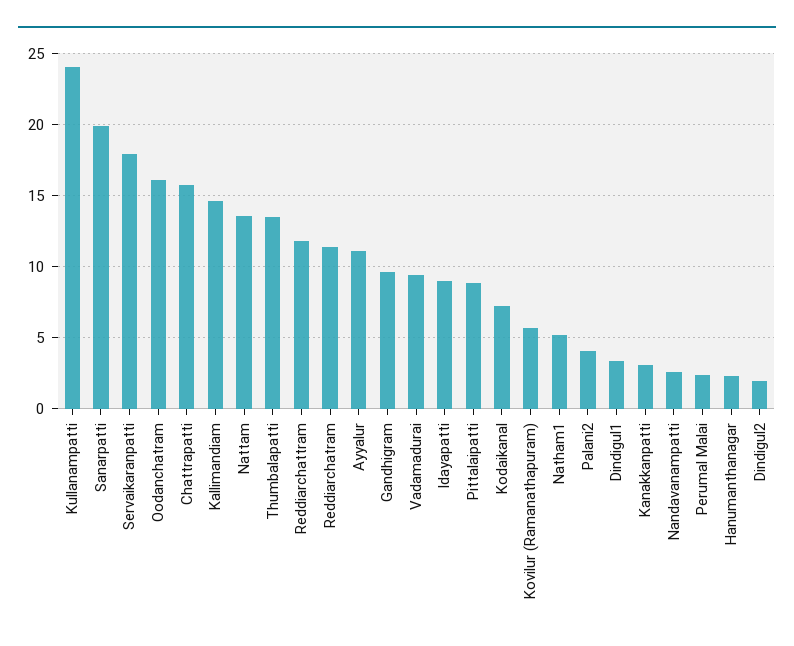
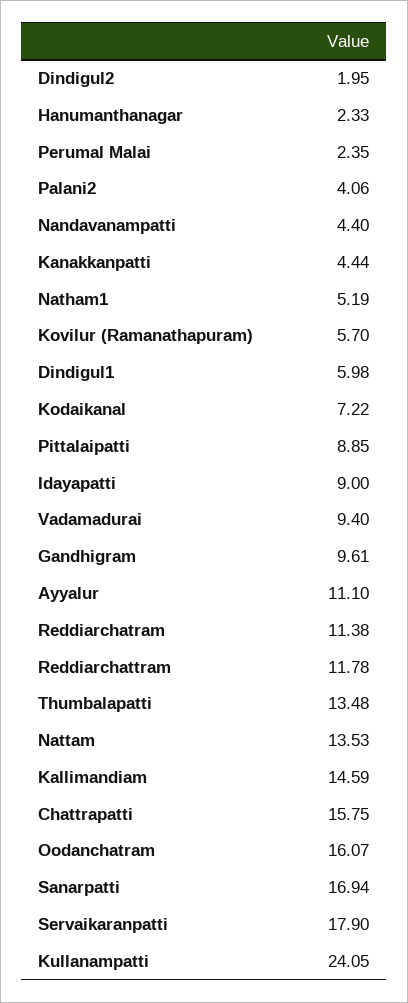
  {
    "Kullanampatti": 24.05,
-   "Sanarpatti": 20,
+   "Sanarpatti": 16.94,
    "Servaikaranpatti": 17.9,
    "Oodanchatram": 16.07,
    "Chattrapatti": 15.75,
    "Kallimandiam": 14.59,
    "Nattam": 13.53,
    "Thumbalapatti": 13.48,
    "Reddiarchattram": 11.78,
    "Reddiarchatram": 11.38,
    "Ayyalur": 11.1,
    "Gandhigram": 9.61,
    "Vadamadurai": 9.4,
    "Idayapatti": 9,
    "Pittalaipatti": 8.85,
    "Kodaikanal": 7.22,
    "Kovilur (Ramanathapuram)": 5.7,
    "Natham1": 5.19,
    "Palani2": 4.06,
-   "Dindigul1": 3.5,
+   "Dindigul1": 5.98,
-   "Kanakkanpatti": 3,
+   "Kanakkanpatti": 4.44,
-   "Nandavanampatti": 2.5,
+   "Nandavanampatti": 4.4,
    "Perumal Malai": 2.35,
    "Hanumanthanagar": 2.33,
    "Dindigul2": 1.95
  }

